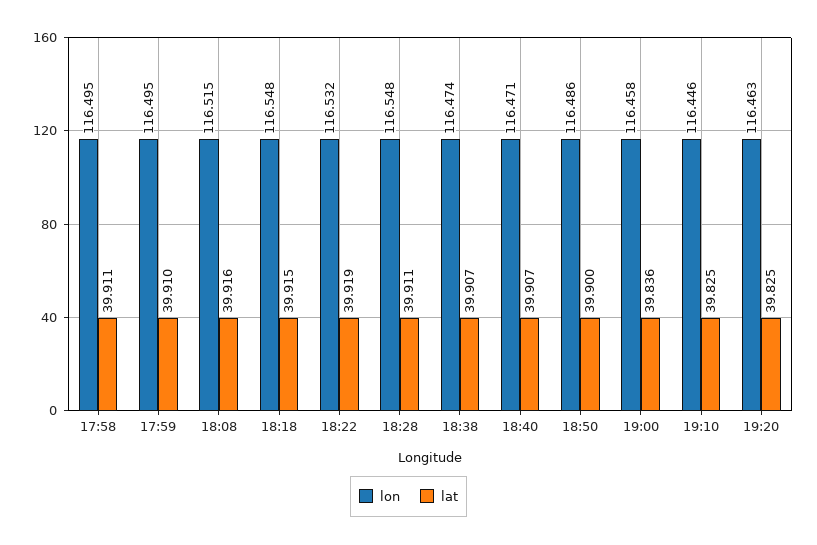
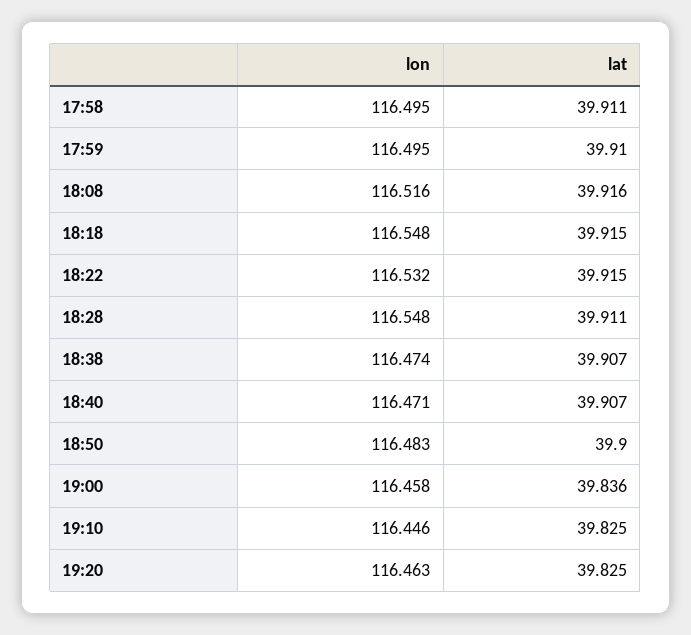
  {
    "lon": {
      "17:58": 116.495,
      "17:59": 116.495,
-     "18:08": 116.515,
+     "18:08": 116.516,
      "18:18": 116.548,
      "18:22": 116.532,
      "18:28": 116.548,
      "18:38": 116.474,
      "18:40": 116.471,
-     "18:50": 116.486,
+     "18:50": 116.483,
      "19:00": 116.458,
      "19:10": 116.446,
      "19:20": 116.463
    },
    "lat": {
      "17:58": 39.911,
      "17:59": 39.91,
      "18:08": 39.916,
      "18:18": 39.915,
-     "18:22": 39.919,
+     "18:22": 39.915,
      "18:28": 39.911,
      "18:38": 39.907,
      "18:40": 39.907,
      "18:50": 39.9,
      "19:00": 39.836,
      "19:10": 39.825,
      "19:20": 39.825
    }
  }

